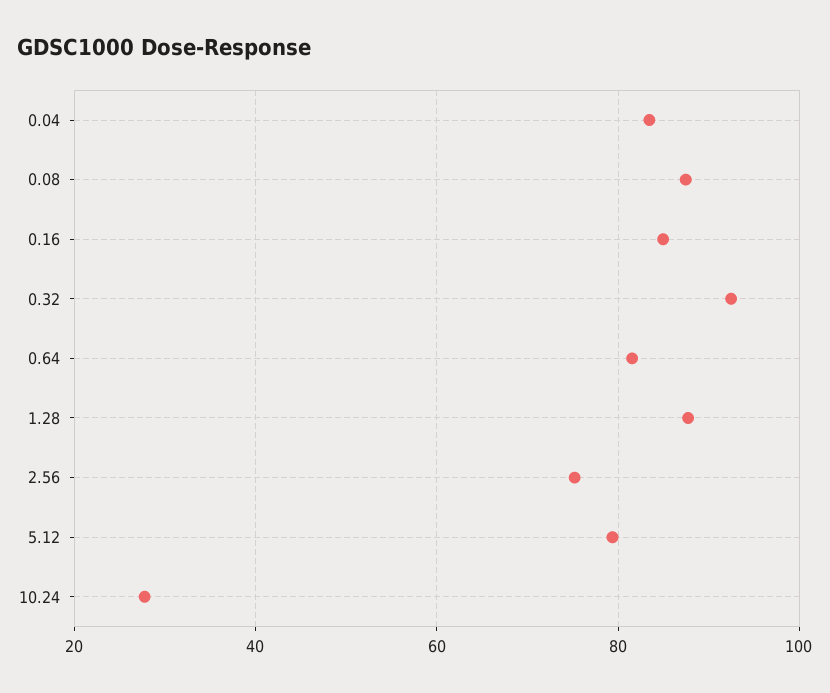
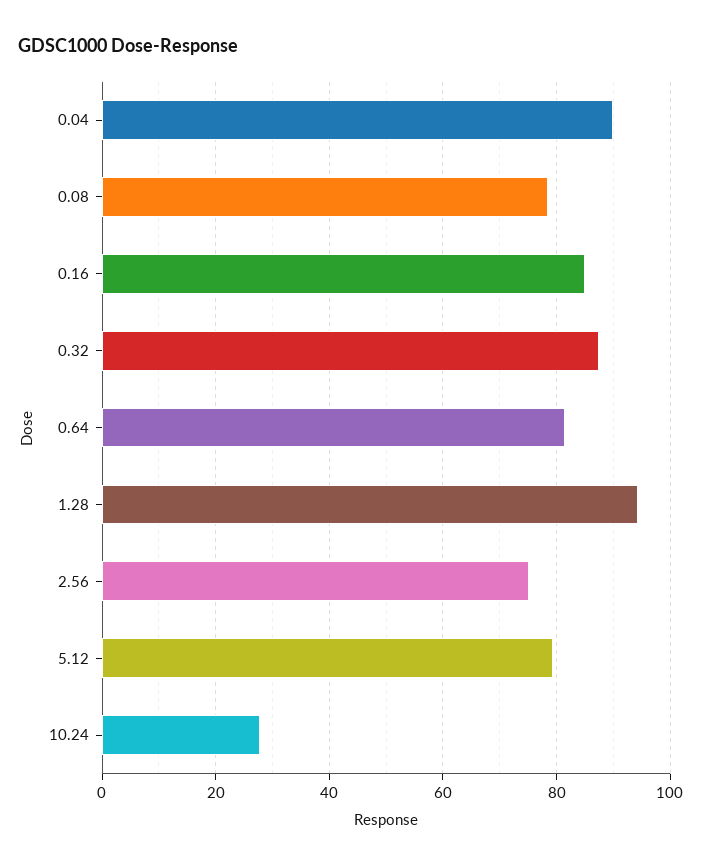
  {
-   "0.04": 84,
+   "0.04": 90,
-   "0.08": 88,
+   "0.08": 78,
    "0.16": 84,
-   "0.32": 92,
+   "0.32": 88,
    "0.64": 82,
-   "1.28": 88,
+   "1.28": 94,
    "2.56": 76,
    "5.12": 80,
    "10.24": 28
  }

